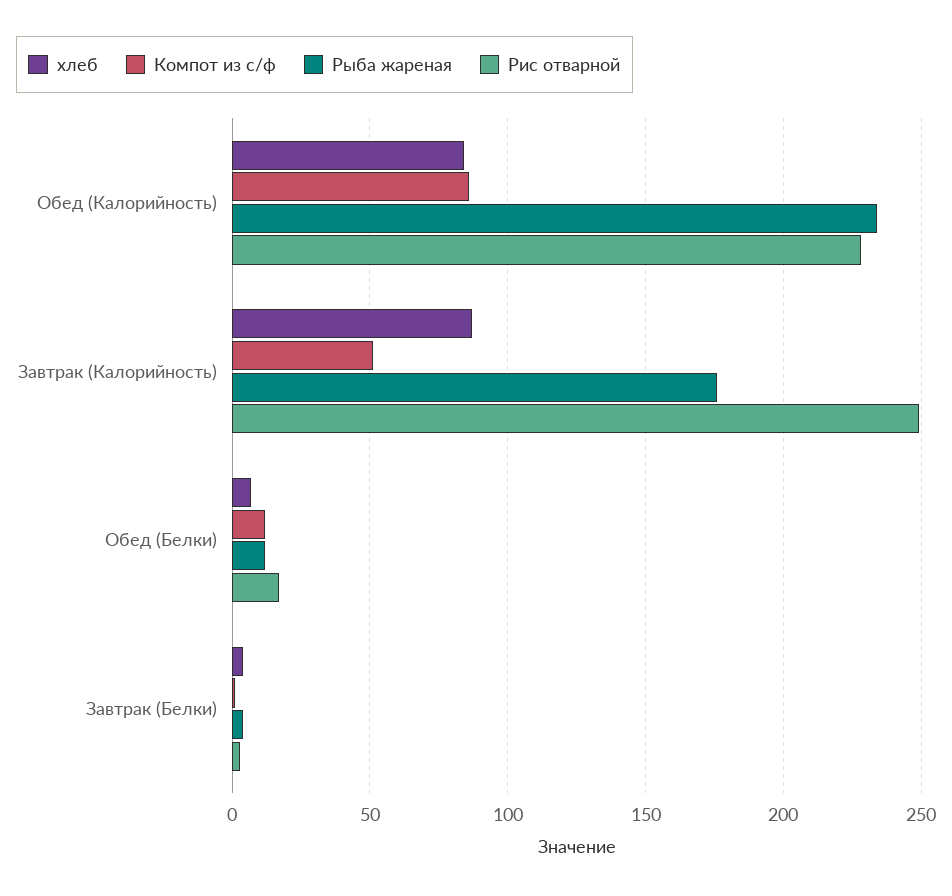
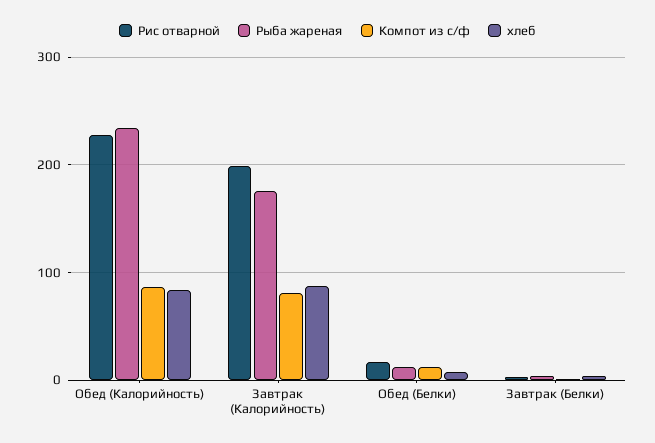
  {
    "хлеб": {
      "Обед (Калорийность)": 85,
      "Завтрак (Калорийность)": 85,
      "Обед (Белки)": 5,
      "Завтрак (Белки)": 5
    },
    "Компот из с/ф": {
      "Обед (Калорийность)": 85,
-     "Завтрак (Калорийность)": 50,
+     "Завтрак (Калорийность)": 80,
      "Обед (Белки)": 10,
      "Завтрак (Белки)": 0
    },
    "Рыба жареная": {
      "Обед (Калорийность)": 235,
      "Завтрак (Калорийность)": 175,
      "Обед (Белки)": 10,
      "Завтрак (Белки)": 5
    },
    "Рис отварной": {
      "Обед (Калорийность)": 230,
-     "Завтрак (Калорийность)": 250,
+     "Завтрак (Калорийность)": 200,
      "Обед (Белки)": 15,
      "Завтрак (Белки)": 5
    }
  }

